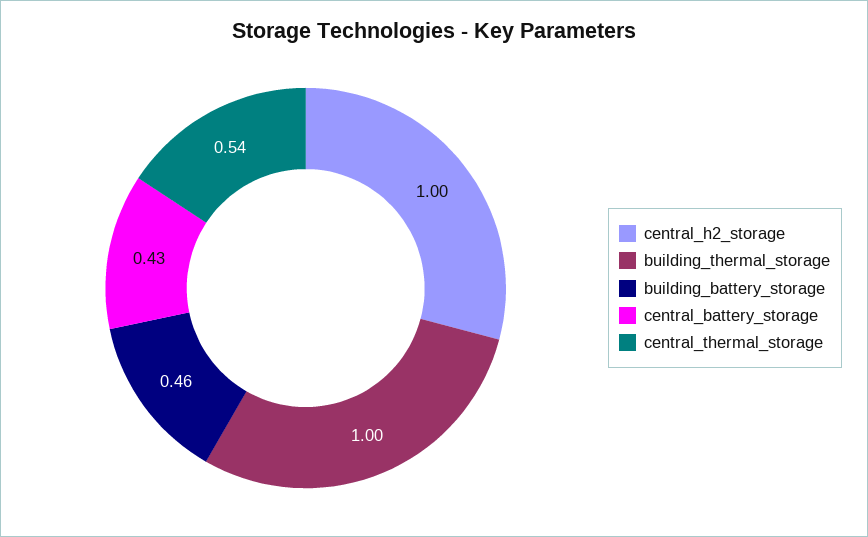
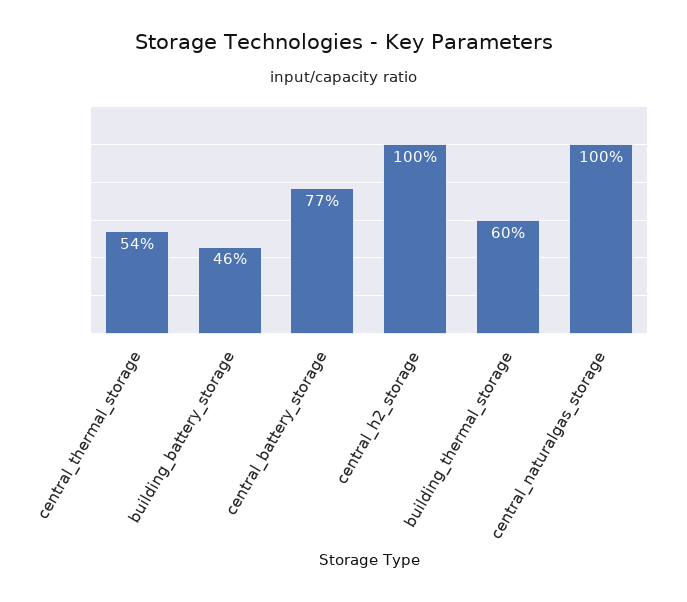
  {
    "central_h2_storage": 1,
-   "building_thermal_storage": 1,
+   "building_thermal_storage": 0.6,
    "building_battery_storage": 0.46,
-   "central_battery_storage": 0.43,
+   "central_battery_storage": 0.77,
-   "central_thermal_storage": 0.54
+   "central_thermal_storage": 0.54,
+   "central_naturalgas_storage": 1
  }

